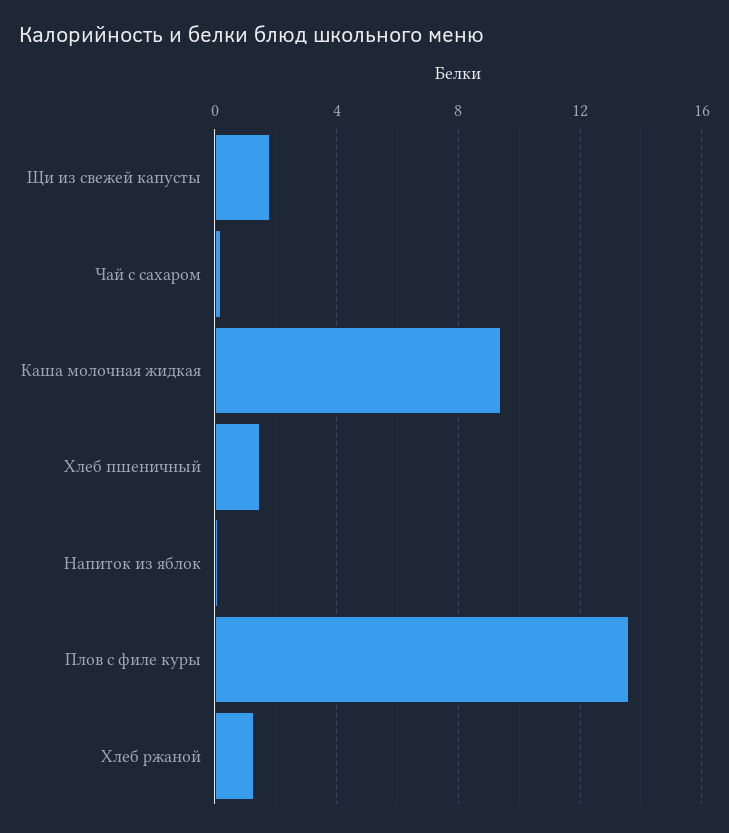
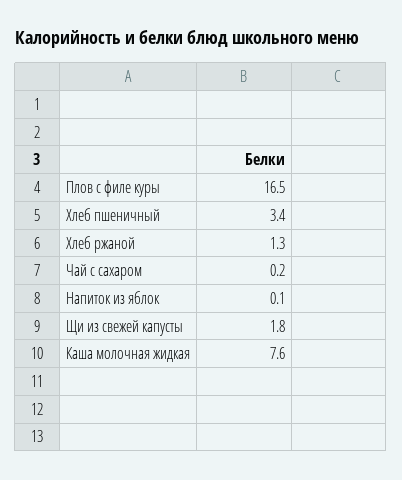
  {
    "Щи из свежей капусты": 1.8,
    "Чай с сахаром": 0.2,
-   "Каша молочная жидкая": 9.5,
+   "Каша молочная жидкая": 7.6,
-   "Хлеб пшеничный": 1.5,
+   "Хлеб пшеничный": 3.4,
    "Напиток из яблок": 0.1,
-   "Плов с филе куры": 13.5,
+   "Плов с филе куры": 16.5,
    "Хлеб ржаной": 1.3
  }

